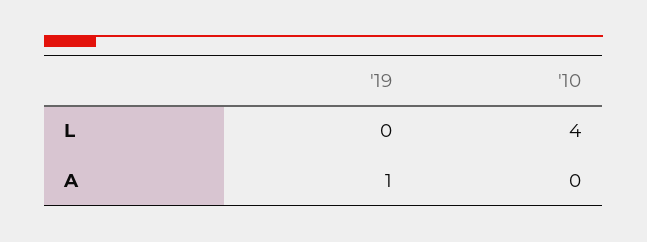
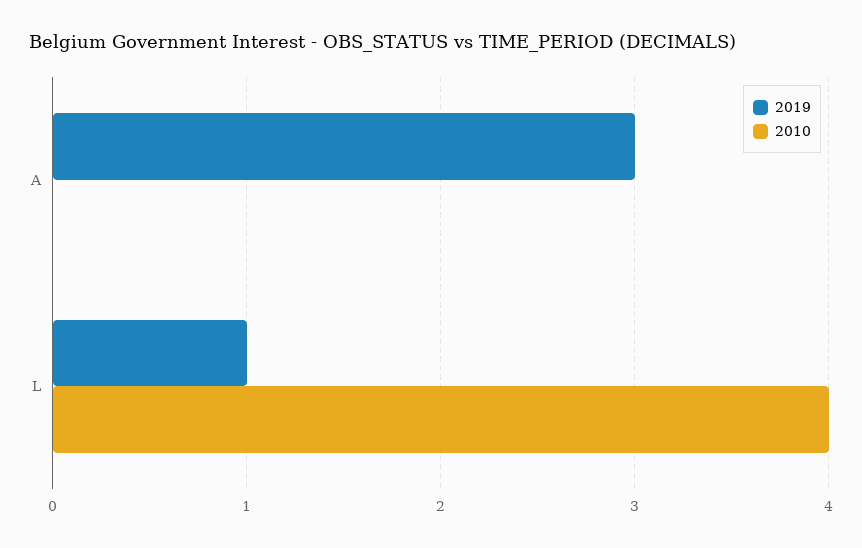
  {
    "'19": {
-     "L": 0,
+     "L": 1,
-     "A": 1
+     "A": 3
    },
    "'10": {
      "L": 4,
      "A": 0
    }
  }

